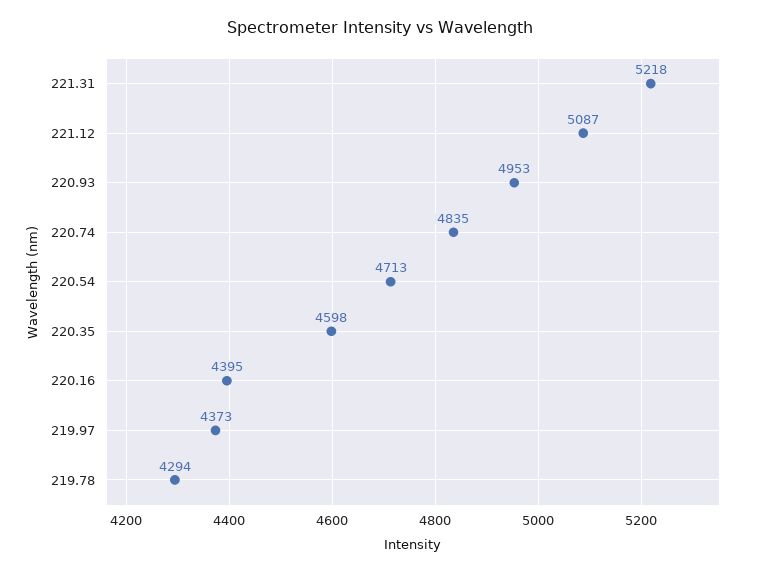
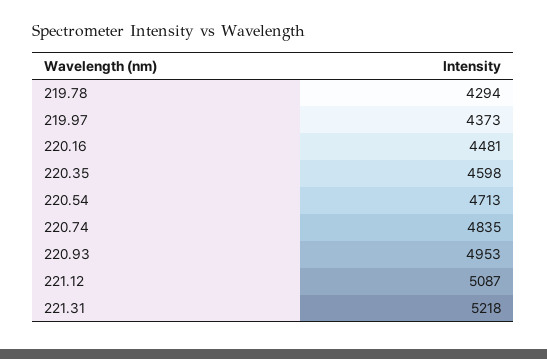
  {
    "221.31": 5218,
    "221.12": 5087,
    "220.93": 4953,
    "220.74": 4835,
    "220.54": 4713,
    "220.35": 4598,
-   "220.16": 4395,
+   "220.16": 4481,
    "219.97": 4373,
    "219.78": 4294
  }

